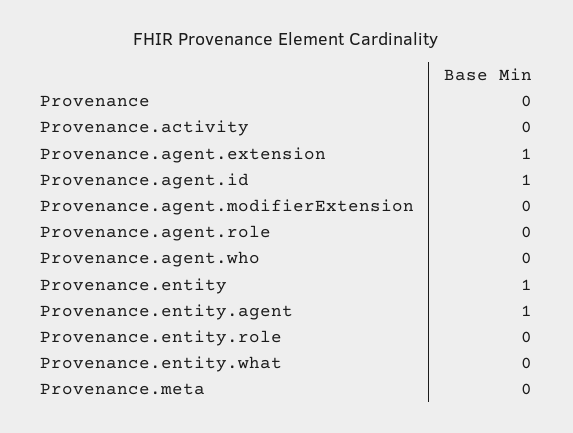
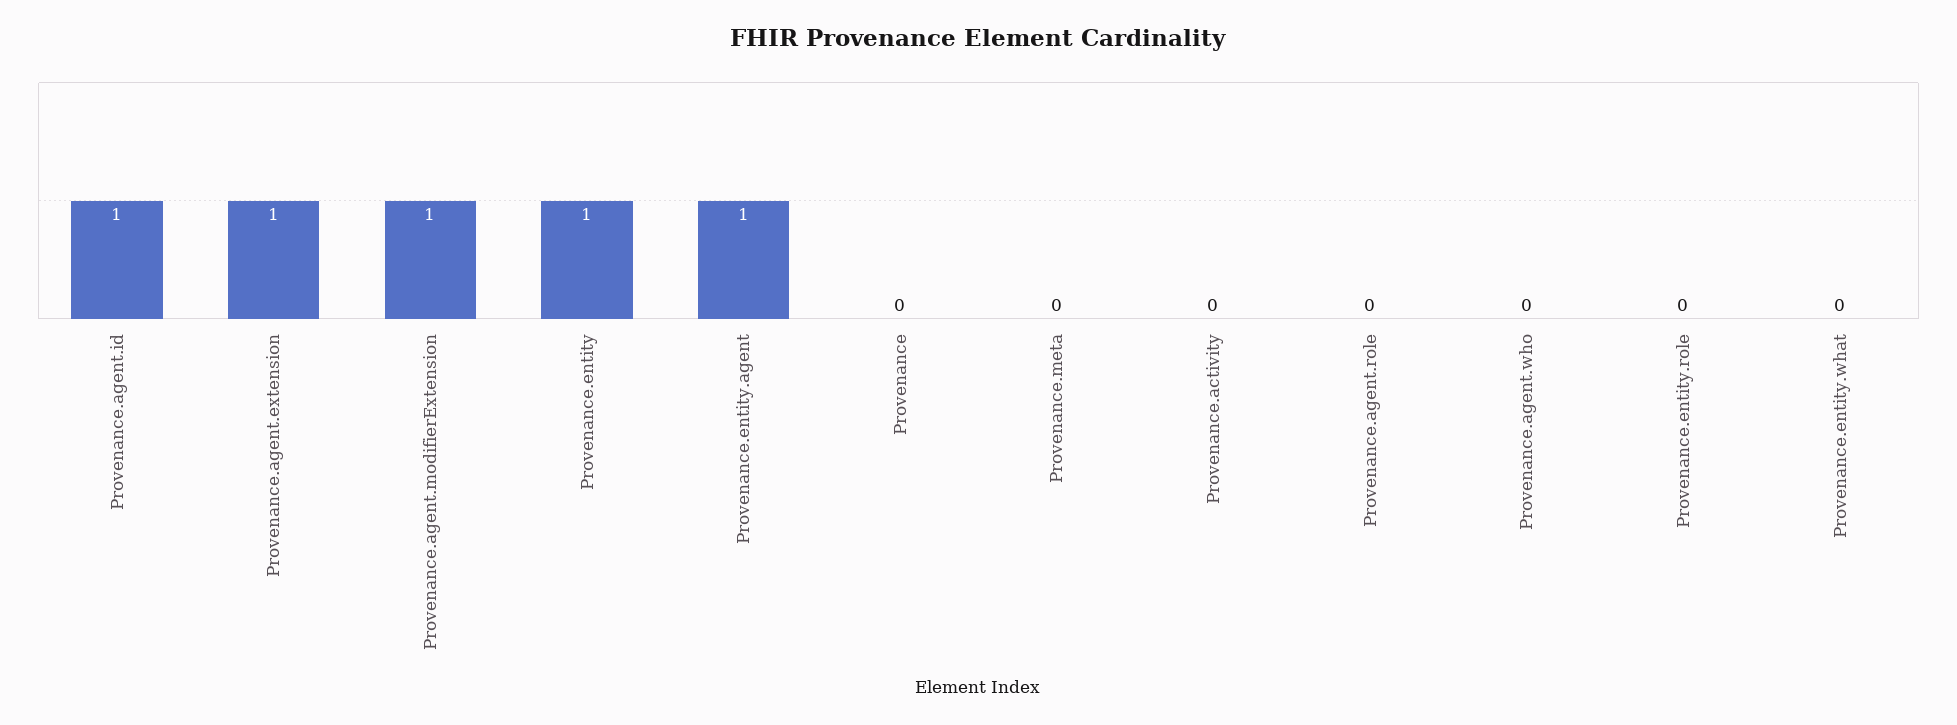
  {
    "Provenance": 0,
    "Provenance.activity": 0,
    "Provenance.agent.extension": 1,
    "Provenance.agent.id": 1,
-   "Provenance.agent.modifierExtension": 0,
+   "Provenance.agent.modifierExtension": 1,
    "Provenance.agent.role": 0,
    "Provenance.agent.who": 0,
    "Provenance.entity": 1,
    "Provenance.entity.agent": 1,
    "Provenance.entity.role": 0,
    "Provenance.entity.what": 0,
    "Provenance.meta": 0
  }

